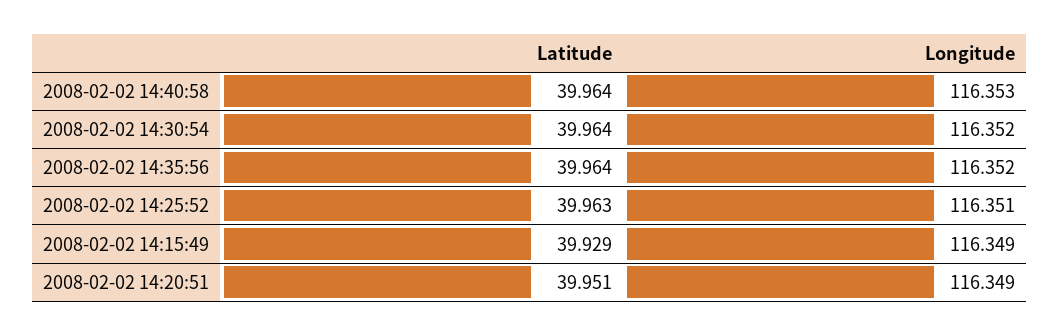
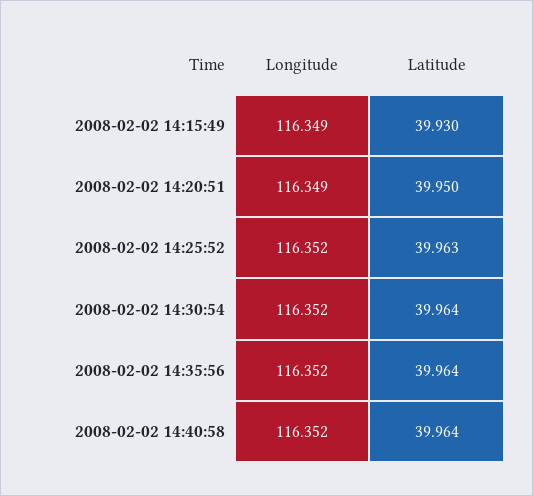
  {
    "Latitude": {
      "2008-02-02 14:40:58": 39.964,
      "2008-02-02 14:30:54": 39.964,
      "2008-02-02 14:35:56": 39.964,
      "2008-02-02 14:25:52": 39.963,
-     "2008-02-02 14:15:49": 39.929,
+     "2008-02-02 14:15:49": 39.93,
-     "2008-02-02 14:20:51": 39.951
+     "2008-02-02 14:20:51": 39.95
    },
    "Longitude": {
-     "2008-02-02 14:40:58": 116.353,
+     "2008-02-02 14:40:58": 116.352,
      "2008-02-02 14:30:54": 116.352,
      "2008-02-02 14:35:56": 116.352,
-     "2008-02-02 14:25:52": 116.351,
+     "2008-02-02 14:25:52": 116.352,
      "2008-02-02 14:15:49": 116.349,
      "2008-02-02 14:20:51": 116.349
    }
  }

